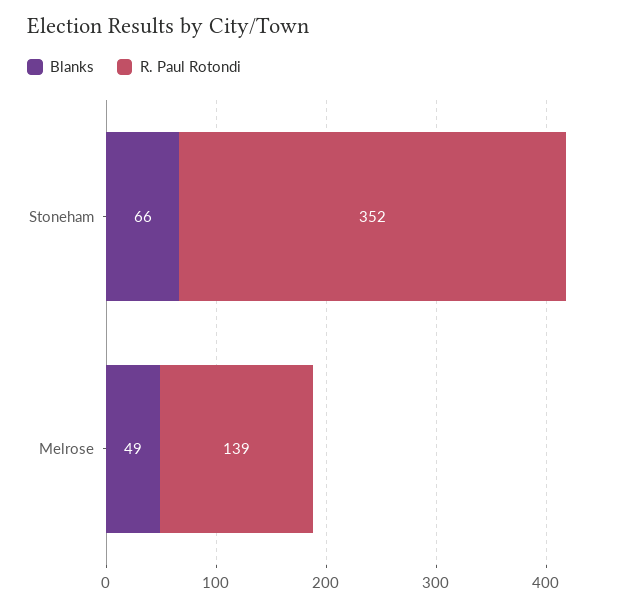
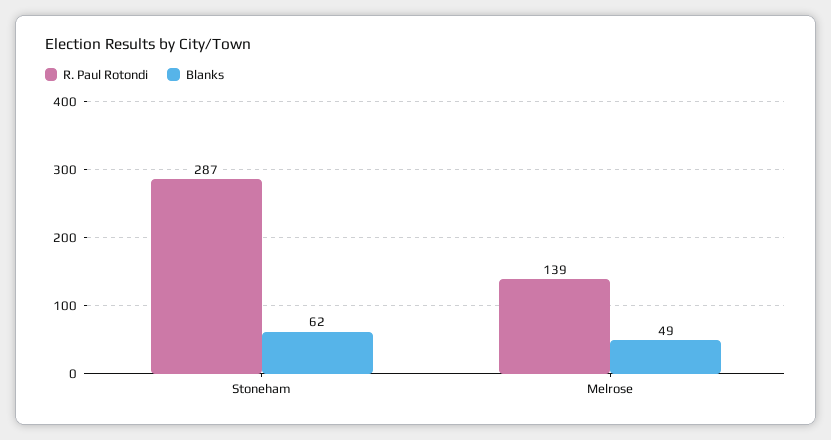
  {
    "Blanks": {
-     "Stoneham": 66,
+     "Stoneham": 62,
      "Melrose": 49
    },
    "R. Paul Rotondi": {
-     "Stoneham": 352,
+     "Stoneham": 287,
      "Melrose": 139
    }
  }

